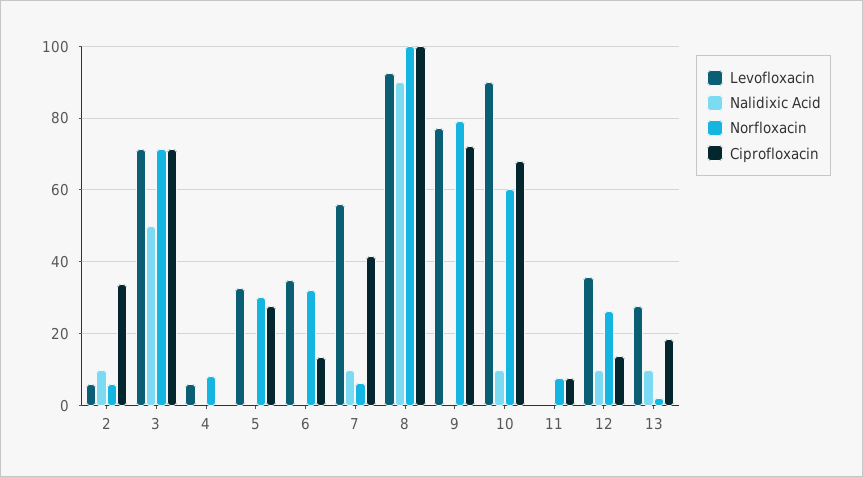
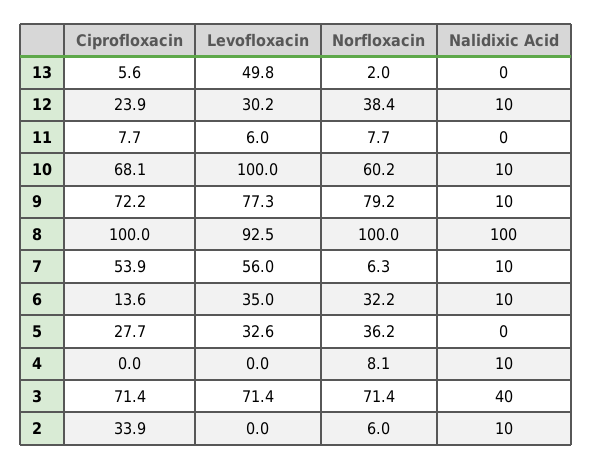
  {
    "Levofloxacin": {
-     "2": 6,
+     "2": 0,
      "3": 71.4,
-     "4": 6,
+     "4": 0,
      "5": 32.6,
      "6": 35,
      "7": 56,
      "8": 92.5,
      "9": 77.3,
-     "10": 90,
+     "10": 100,
-     "11": 0,
+     "11": 6,
-     "12": 36,
+     "12": 30.2,
-     "13": 28
+     "13": 49.8
    },
    "Nalidixic Acid": {
      "2": 10,
-     "3": 50,
+     "3": 40,
-     "4": 0,
+     "4": 10,
      "5": 0,
-     "6": 0,
+     "6": 10,
      "7": 10,
-     "8": 90,
+     "8": 100,
-     "9": 0,
+     "9": 10,
      "10": 10,
      "11": 0,
      "12": 10,
-     "13": 10
+     "13": 0
    },
    "Norfloxacin": {
      "2": 6,
      "3": 71.4,
      "4": 8.1,
-     "5": 30,
+     "5": 36.2,
      "6": 32.2,
      "7": 6.3,
      "8": 100,
      "9": 79.2,
      "10": 60.2,
      "11": 7.7,
-     "12": 26,
+     "12": 38.4,
      "13": 2
    },
    "Ciprofloxacin": {
      "2": 33.9,
      "3": 71.4,
      "4": 0,
      "5": 27.7,
      "6": 13.6,
-     "7": 42,
+     "7": 53.9,
      "8": 100,
      "9": 72.2,
      "10": 68.1,
      "11": 7.7,
-     "12": 14,
+     "12": 23.9,
-     "13": 18
+     "13": 5.6
    }
  }

